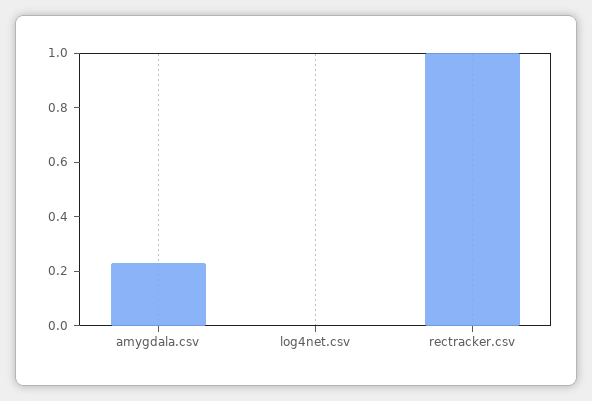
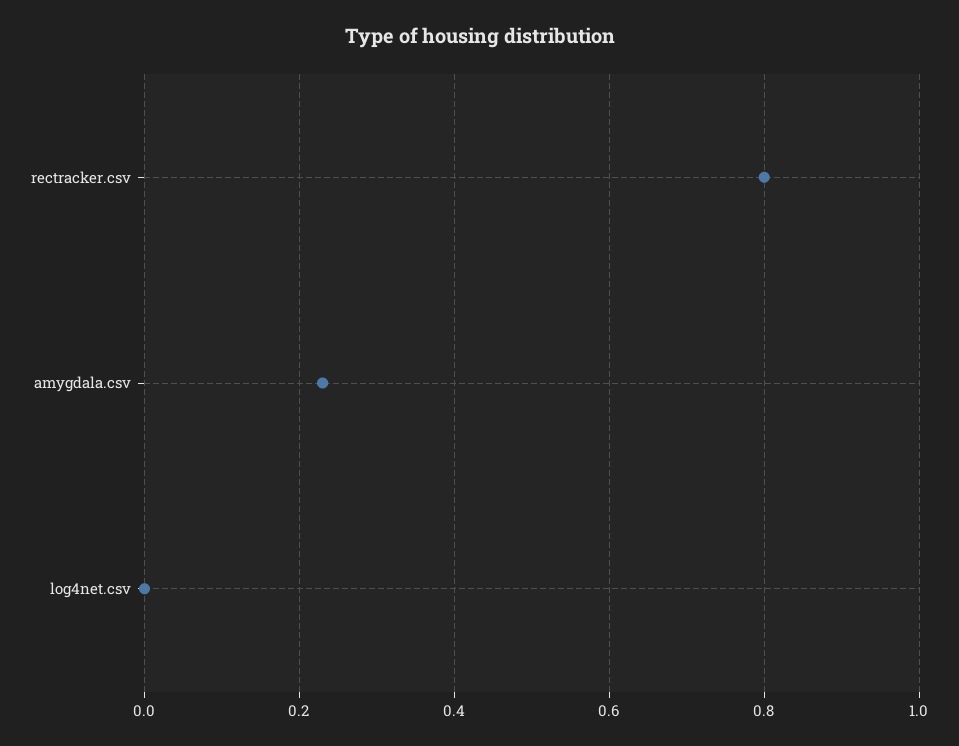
  {
    "amygdala.csv": 0.25,
    "log4net.csv": 0,
-   "rectracker.csv": 1
+   "rectracker.csv": 0.8
  }

